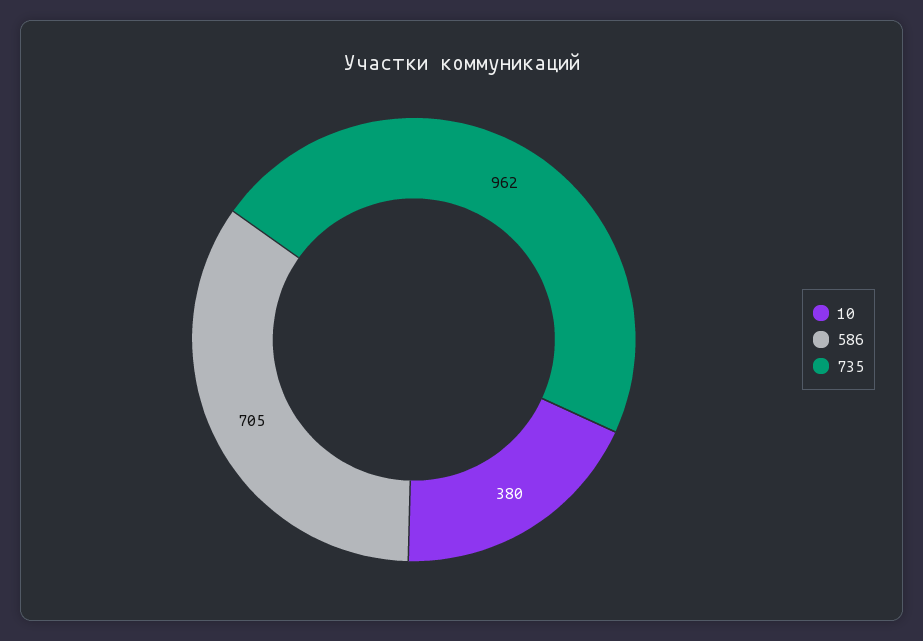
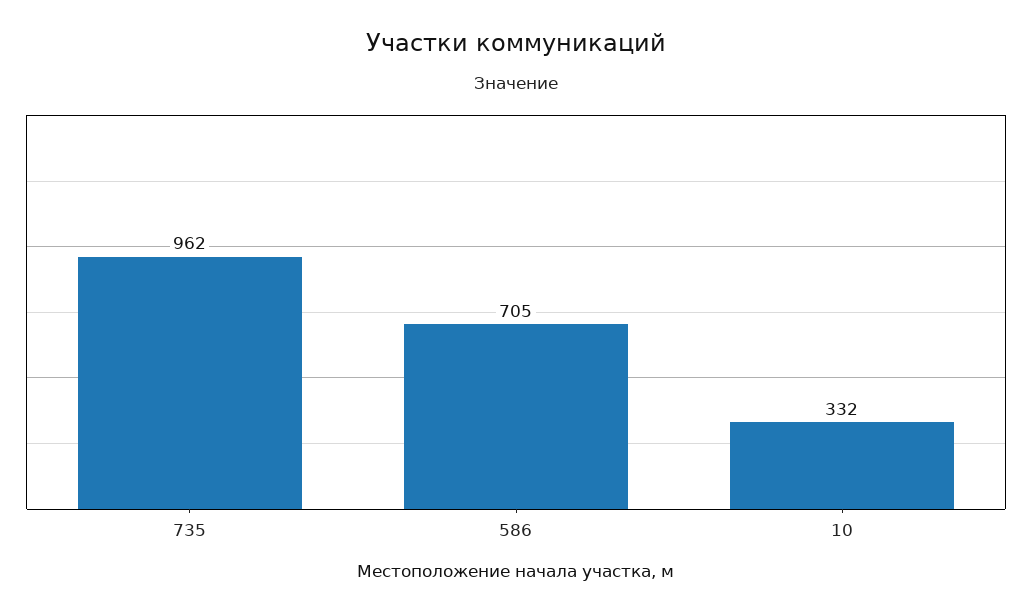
  {
-   "10": 380,
+   "10": 332,
    "586": 705,
    "735": 962
  }

